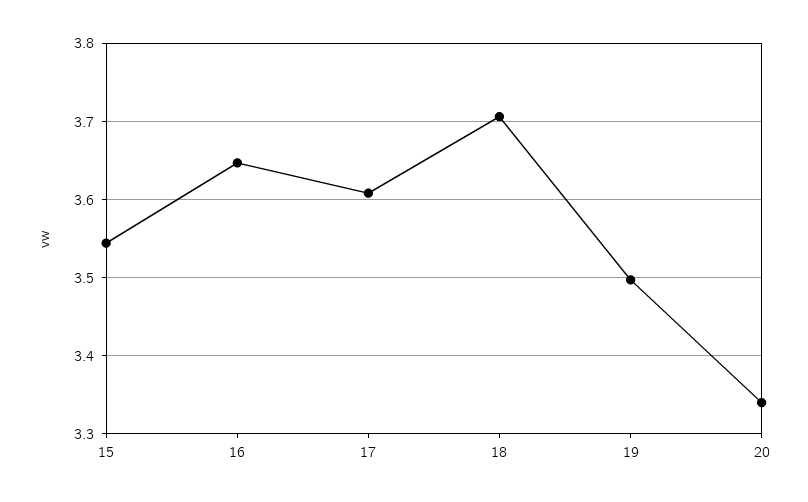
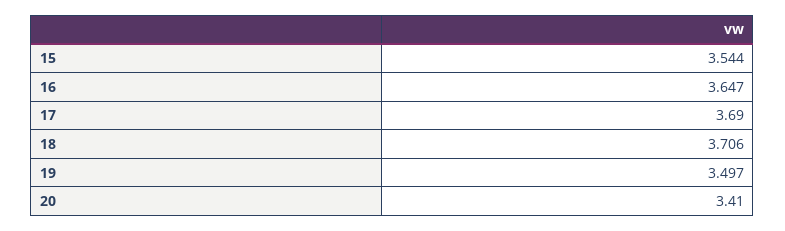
  {
    "15": 3.544,
    "16": 3.647,
-   "17": 3.61,
+   "17": 3.69,
    "18": 3.706,
    "19": 3.497,
-   "20": 3.34
+   "20": 3.41
  }

